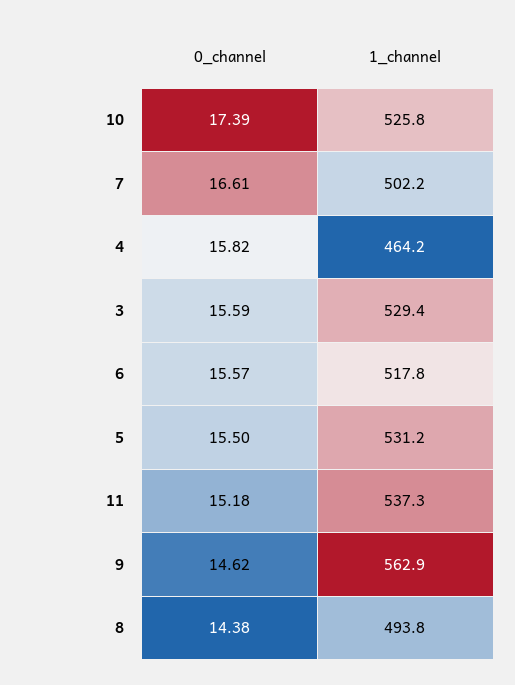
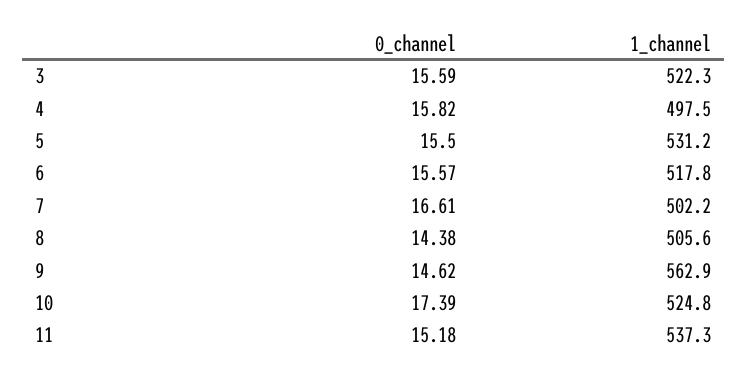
  {
    "0_channel": {
      "10": 17.39,
      "7": 16.61,
      "4": 15.82,
      "3": 15.59,
      "6": 15.57,
      "5": 15.5,
      "11": 15.18,
      "9": 14.62,
      "8": 14.38
    },
    "1_channel": {
-     "10": 525.8,
+     "10": 524.8,
      "7": 502.2,
-     "4": 464.2,
+     "4": 497.5,
-     "3": 529.4,
+     "3": 522.3,
      "6": 517.8,
      "5": 531.2,
      "11": 537.3,
      "9": 562.9,
-     "8": 493.8
+     "8": 505.6
    }
  }

